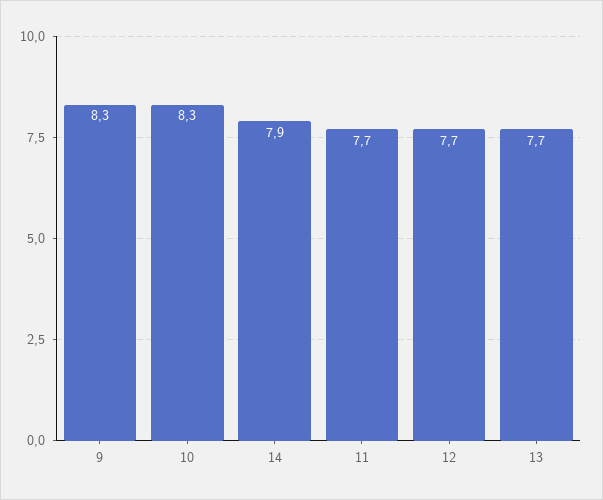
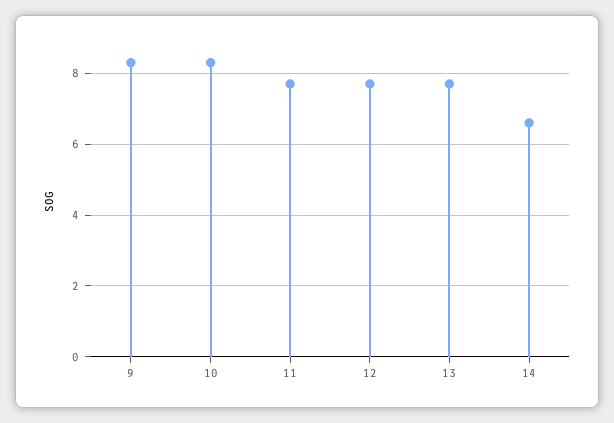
  {
    "9": 8.3,
    "10": 8.3,
-   "14": 7.9,
+   "14": 6.5,
    "11": 7.7,
    "12": 7.7,
    "13": 7.7
  }

